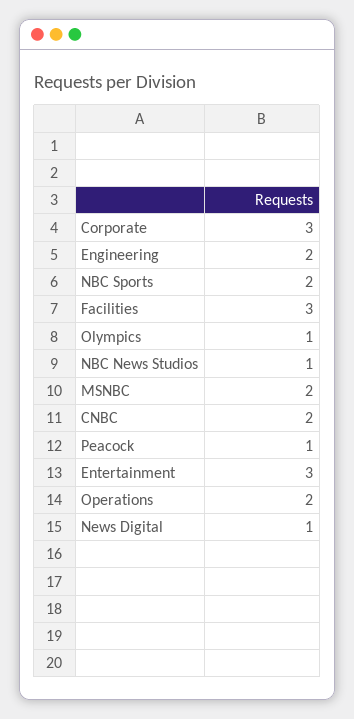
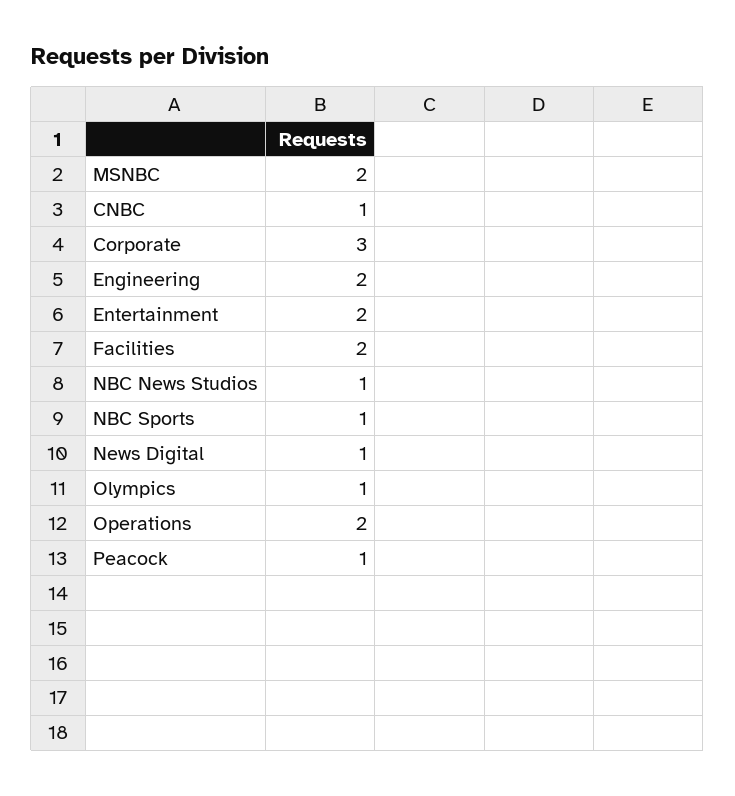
  {
    "Corporate": 3,
    "Engineering": 2,
-   "NBC Sports": 2,
+   "NBC Sports": 1,
-   "Facilities": 3,
+   "Facilities": 2,
    "Olympics": 1,
    "NBC News Studios": 1,
    "MSNBC": 2,
-   "CNBC": 2,
+   "CNBC": 1,
    "Peacock": 1,
-   "Entertainment": 3,
+   "Entertainment": 2,
    "Operations": 2,
    "News Digital": 1
  }

